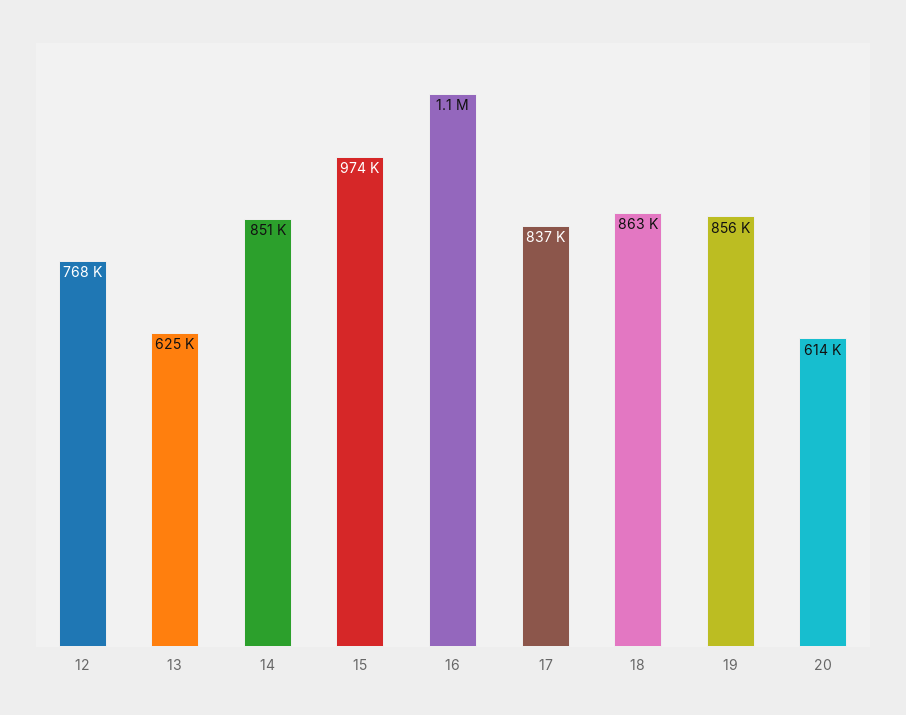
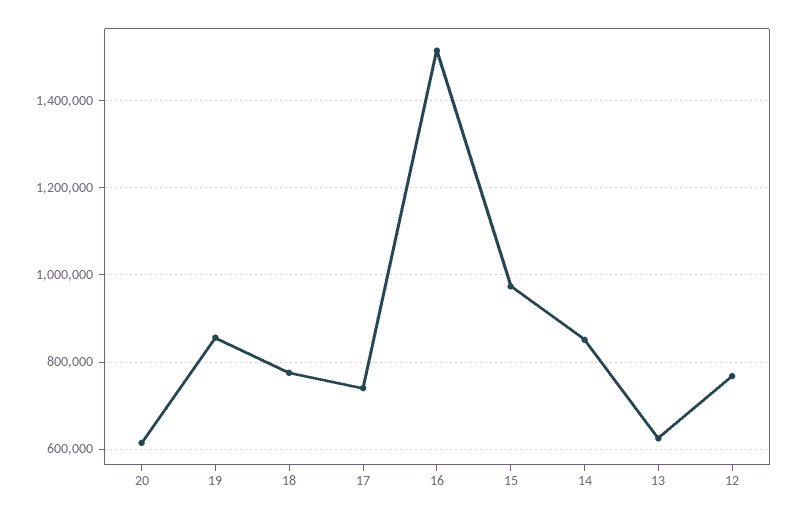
  {
    "12": 768000,
    "13": 625000,
    "14": 851000,
    "15": 974000,
-   "16": 1100000,
+   "16": 1520000,
-   "17": 837000,
+   "17": 740000,
-   "18": 863000,
+   "18": 780000,
    "19": 856000,
    "20": 614000
  }

